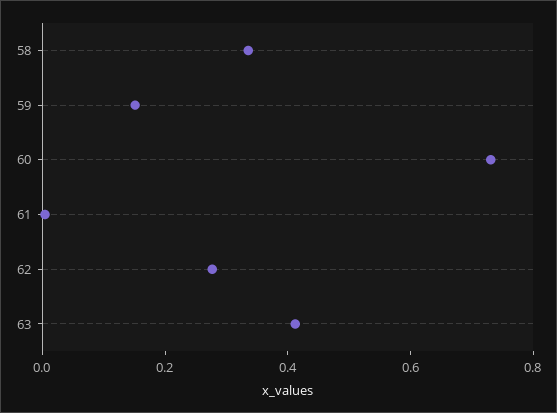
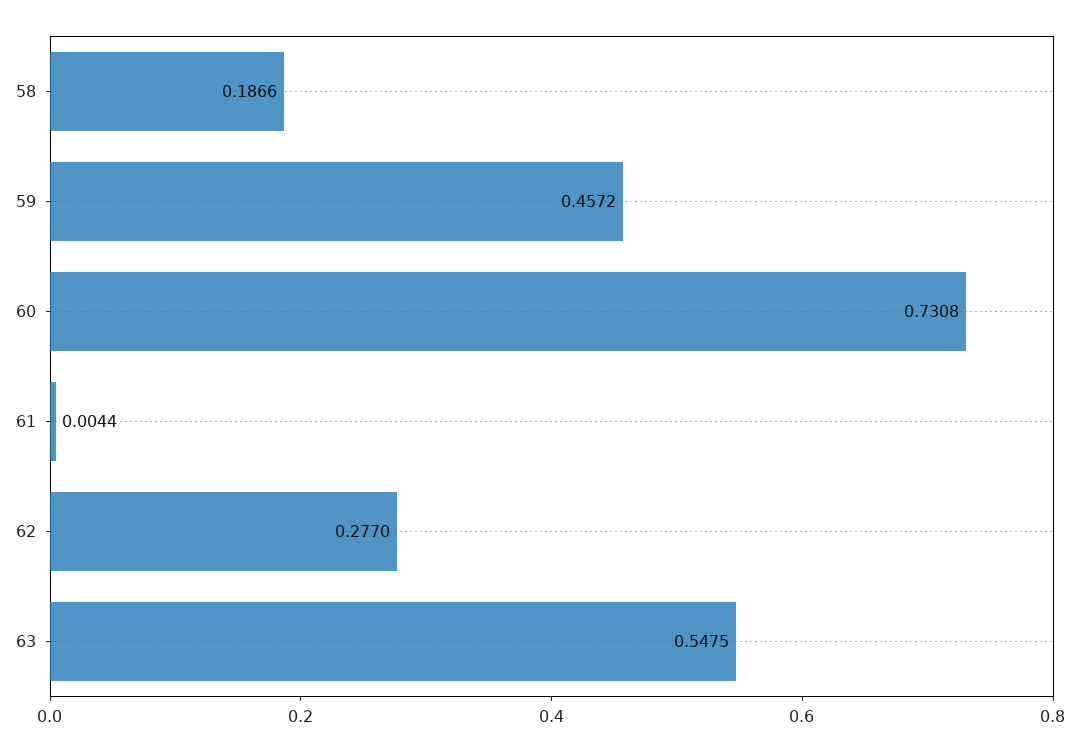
  {
-   "58": 0.35,
+   "58": 0.1866,
-   "59": 0.15,
+   "59": 0.4572,
    "60": 0.7308,
    "61": 0.0044,
    "62": 0.277,
-   "63": 0.4
+   "63": 0.5475
  }

